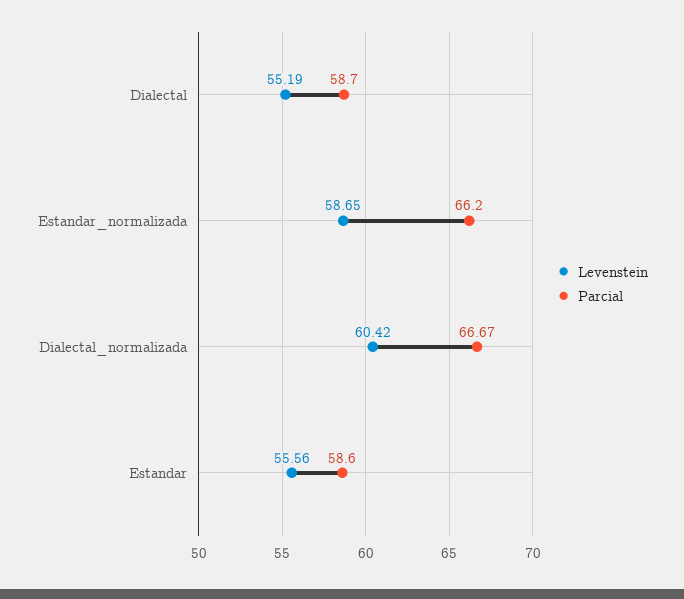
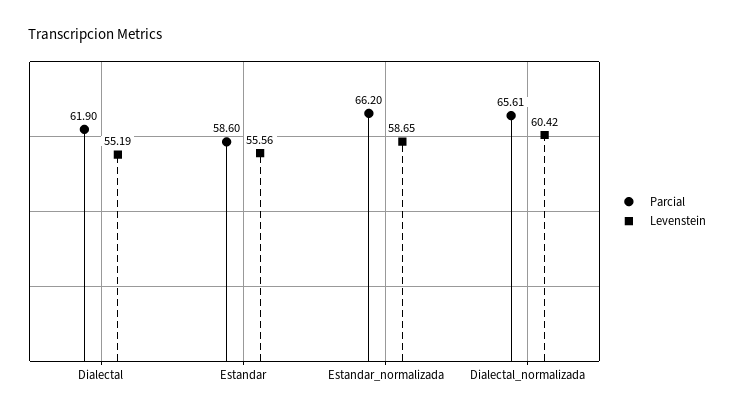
  {
    "Levenstein": {
      "Dialectal": 55.19,
      "Estandar_normalizada": 58.65,
      "Dialectal_normalizada": 60.42,
      "Estandar": 55.56
    },
    "Parcial": {
-     "Dialectal": 58.7,
+     "Dialectal": 61.9,
      "Estandar_normalizada": 66.2,
-     "Dialectal_normalizada": 66.67,
+     "Dialectal_normalizada": 65.61,
      "Estandar": 58.6
    }
  }

